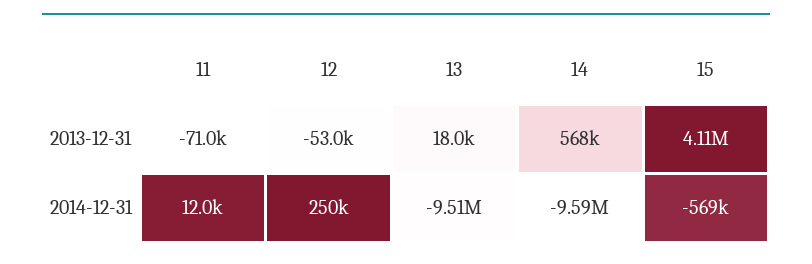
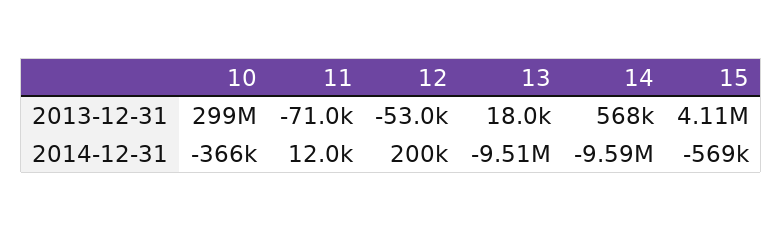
  {
    "11": {
      "2013-12-31": -71000,
      "2014-12-31": 12000
    },
    "12": {
      "2013-12-31": -53000,
-     "2014-12-31": 250000
+     "2014-12-31": 200000
    },
    "13": {
      "2013-12-31": 18000,
      "2014-12-31": -9510000
    },
    "14": {
      "2013-12-31": 568000,
      "2014-12-31": -9590000
    },
    "15": {
      "2013-12-31": 4110000,
      "2014-12-31": -569000
-   }
+   },
+   "10": {
+     "2013-12-31": 299000000,
+     "2014-12-31": -366000
+   }
  }

